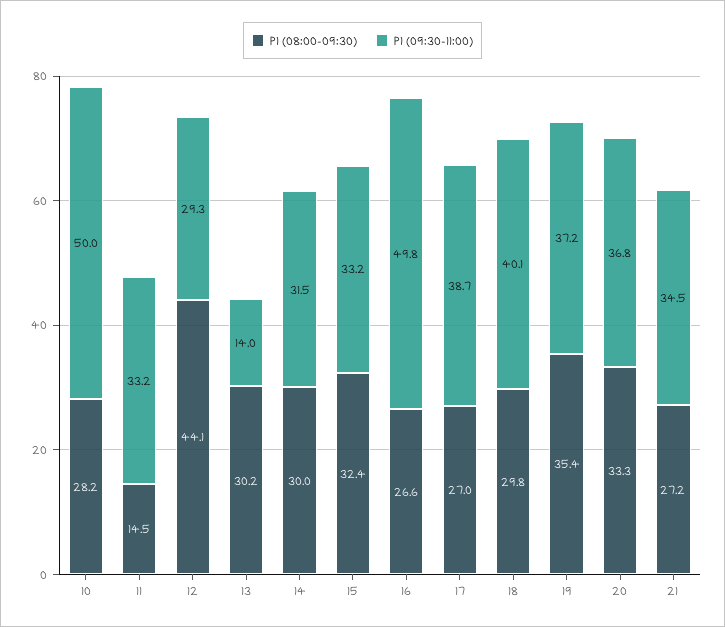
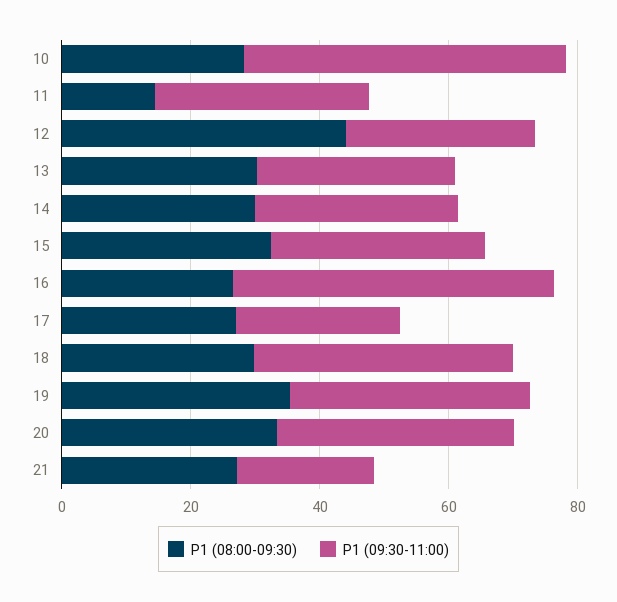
  {
    "P1 (08:00-09:30)": {
      "10": 28.2,
      "11": 14.5,
      "12": 44.1,
      "13": 30.2,
      "14": 30,
      "15": 32.4,
      "16": 26.6,
      "17": 27,
      "18": 29.8,
      "19": 35.4,
      "20": 33.3,
      "21": 27.2
    },
    "P1 (09:30-11:00)": {
      "10": 50,
      "11": 33.2,
      "12": 29.3,
-     "13": 14,
+     "13": 30,
      "14": 31.5,
      "15": 33.2,
      "16": 49.8,
-     "17": 38.7,
+     "17": 25,
      "18": 40.1,
      "19": 37.2,
      "20": 36.8,
-     "21": 34.5
+     "21": 20
    }
  }

